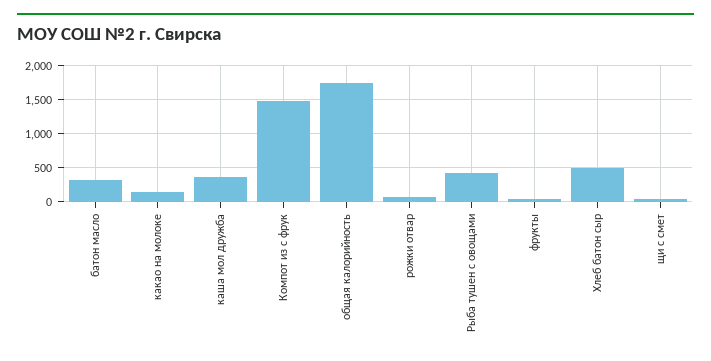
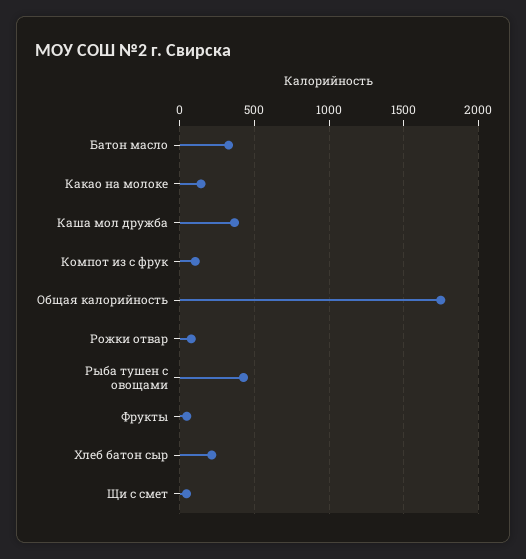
  {
    "батон масло": 350,
    "какао на молоке": 150,
    "каша мол дружба": 350,
-   "Компот из с фрук": 1500,
+   "Компот из с фрук": 100,
    "общая калорийность": 1750,
    "рожки отвар": 100,
    "Рыба тушен с овощами": 450,
    "фрукты": 50,
-   "Хлеб батон сыр": 500,
+   "Хлеб батон сыр": 200,
    "щи с смет": 50
  }

